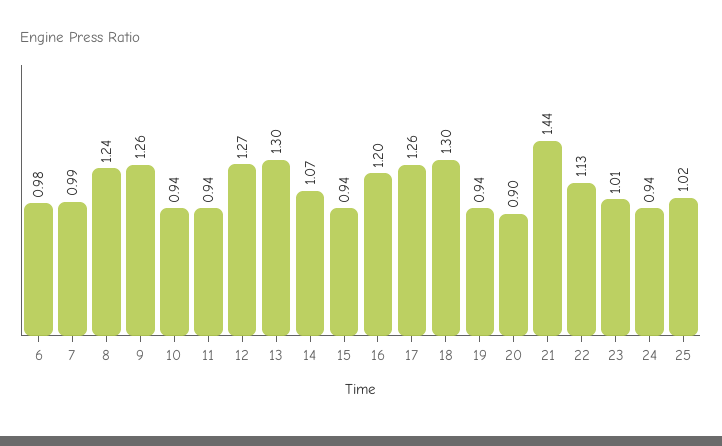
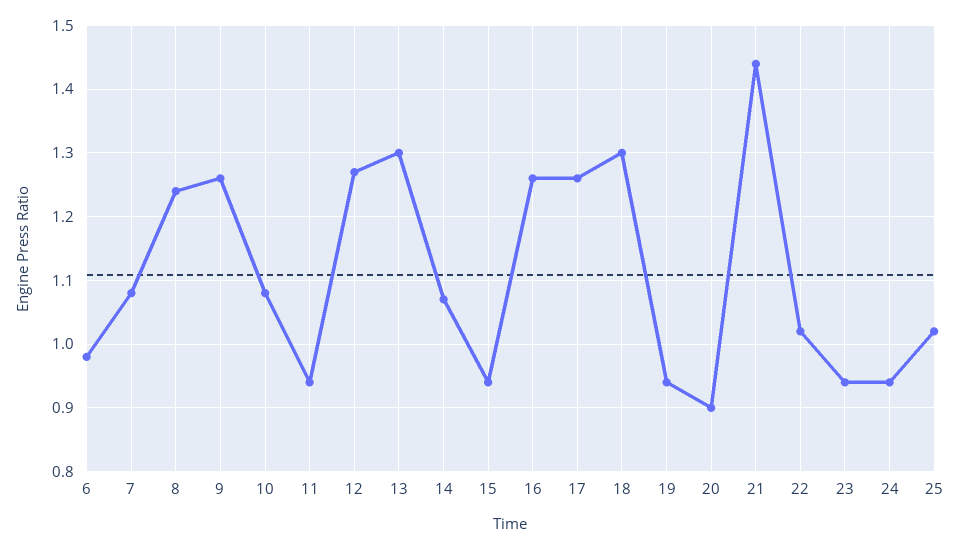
  {
    "6": 0.98,
-   "7": 0.99,
+   "7": 1.08,
    "8": 1.24,
    "9": 1.26,
-   "10": 0.94,
+   "10": 1.08,
    "11": 0.94,
    "12": 1.27,
    "13": 1.3,
    "14": 1.07,
    "15": 0.94,
-   "16": 1.2,
+   "16": 1.26,
    "17": 1.26,
    "18": 1.3,
    "19": 0.94,
    "20": 0.9,
    "21": 1.44,
-   "22": 1.13,
+   "22": 1.02,
-   "23": 1.01,
+   "23": 0.94,
    "24": 0.94,
    "25": 1.02
  }

